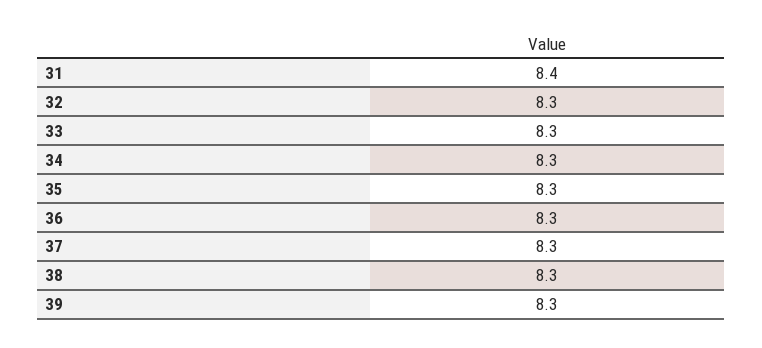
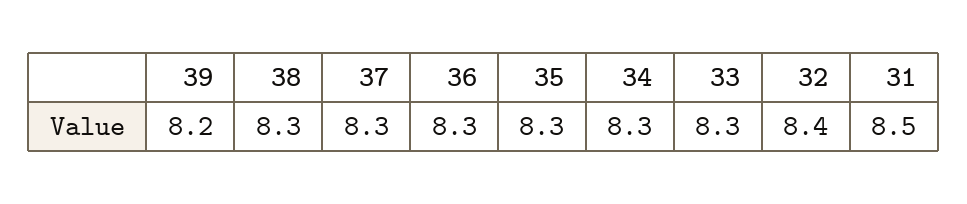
  {
-   "31": 8.4,
+   "31": 8.5,
-   "32": 8.3,
+   "32": 8.4,
    "33": 8.3,
    "34": 8.3,
    "35": 8.3,
    "36": 8.3,
    "37": 8.3,
    "38": 8.3,
-   "39": 8.3
+   "39": 8.2
  }

